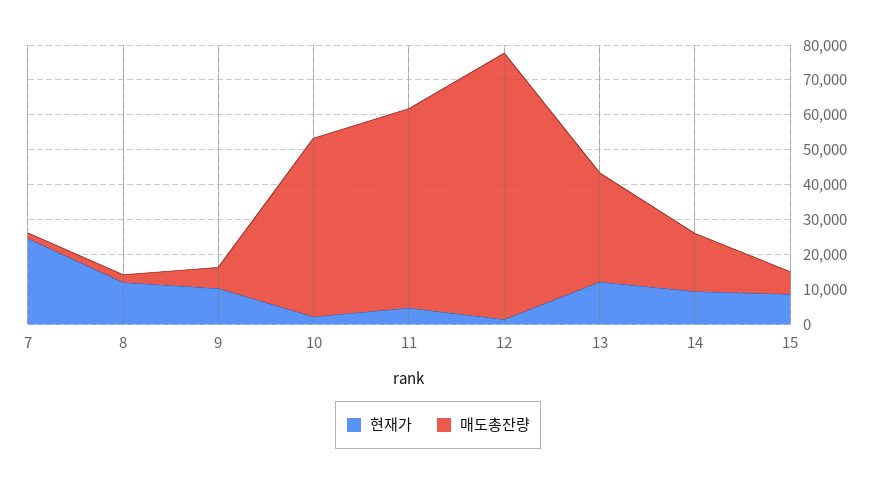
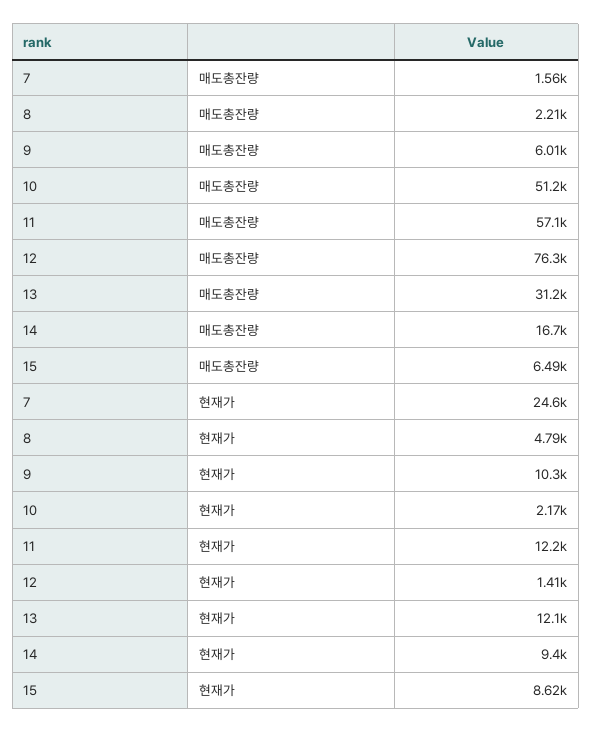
  {
    "현재가": {
      "7": 24600,
-     "8": 12500,
+     "8": 4790,
      "9": 10300,
      "10": 2170,
-     "11": 5000,
+     "11": 12200,
      "12": 1410,
      "13": 12100,
      "14": 9400,
      "15": 8620
    },
    "매도총잔량": {
      "7": 1560,
      "8": 2210,
      "9": 6010,
      "10": 51200,
      "11": 57100,
      "12": 76300,
      "13": 31200,
      "14": 16700,
      "15": 6490
    }
  }

